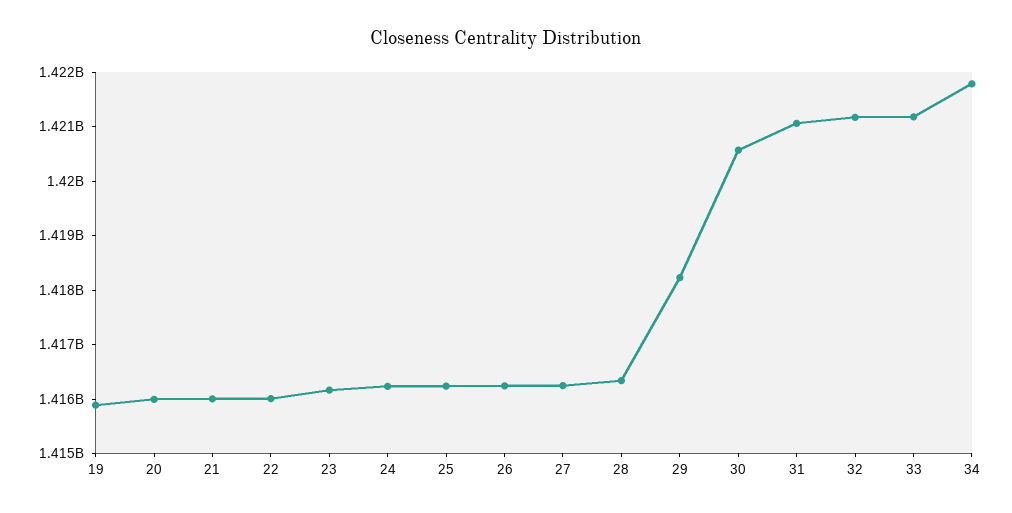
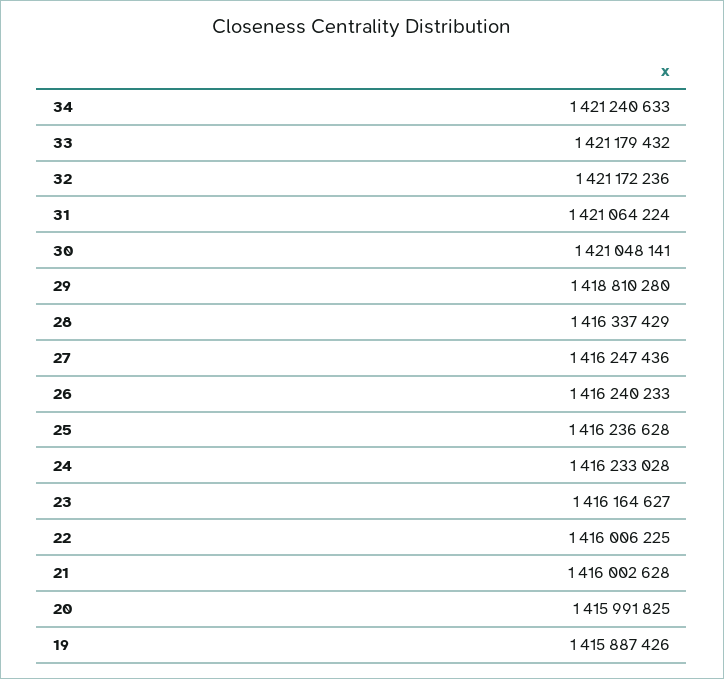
  {
    "19": 1415887426,
    "20": 1415991825,
    "21": 1416002628,
    "22": 1416006225,
    "23": 1416164627,
    "24": 1416233028,
    "25": 1416236628,
    "26": 1416240233,
    "27": 1416247436,
    "28": 1416337429,
-   "29": 1418200000,
+   "29": 1418810280,
-   "30": 1420600000,
+   "30": 1421048141,
    "31": 1421064224,
    "32": 1421172236,
    "33": 1421179432,
-   "34": 1421800000
+   "34": 1421240633
  }

